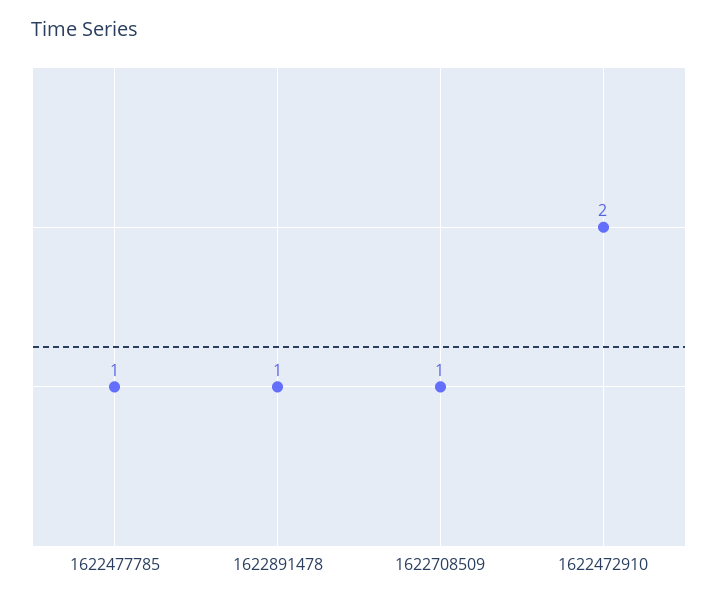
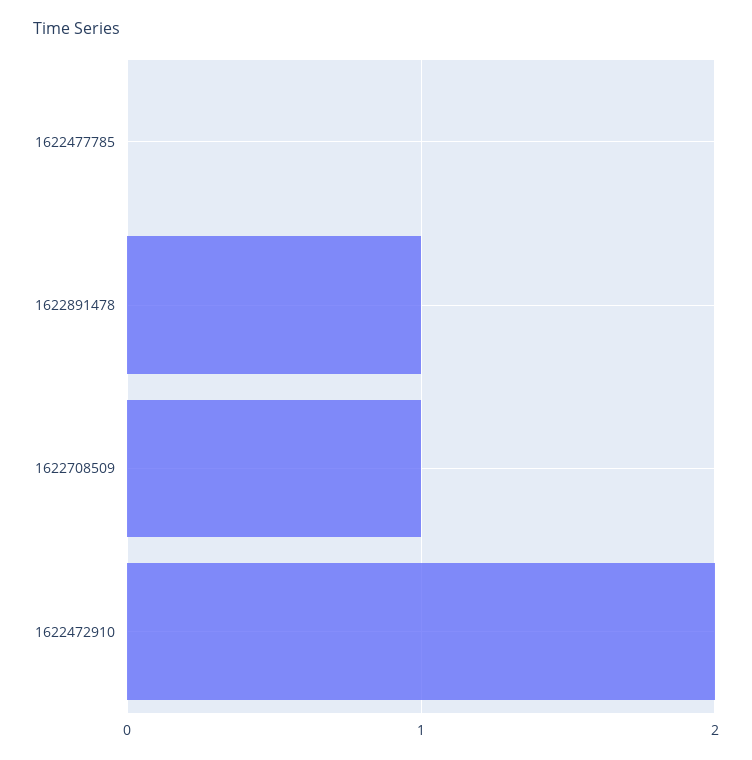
  {
-   "1622477785": 1,
+   "1622477785": 0,
    "1622891478": 1,
    "1622708509": 1,
    "1622472910": 2
  }

